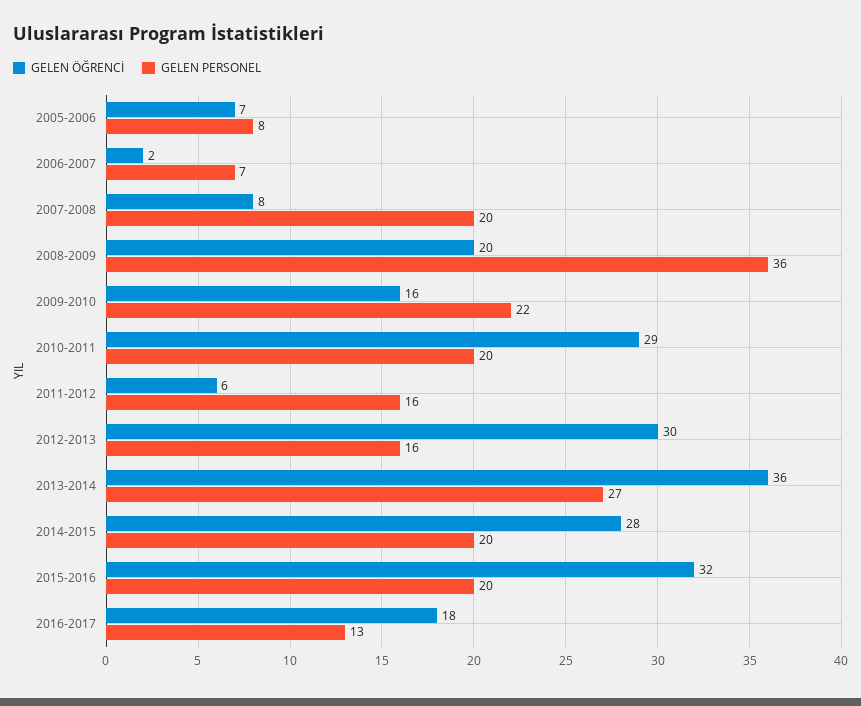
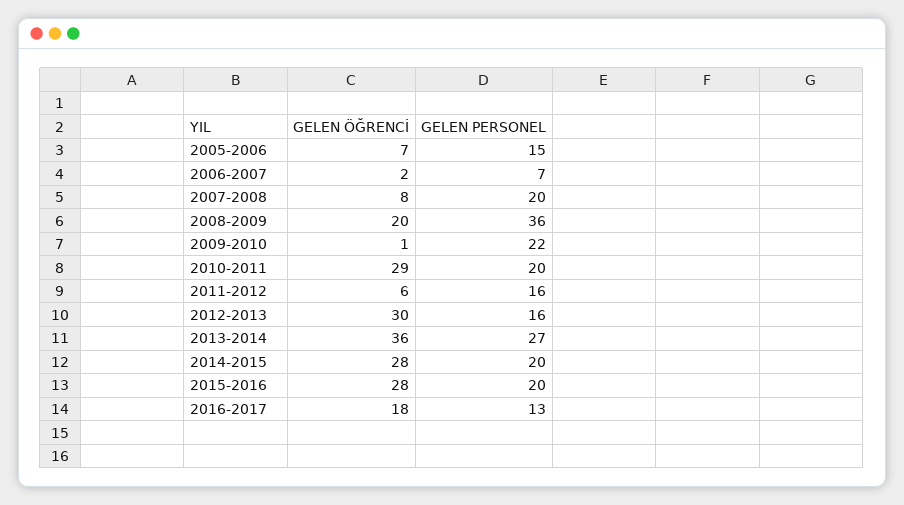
  {
    "GELEN ÖĞRENCİ": {
      "2005-2006": 7,
      "2006-2007": 2,
      "2007-2008": 8,
      "2008-2009": 20,
-     "2009-2010": 16,
+     "2009-2010": 1,
      "2010-2011": 29,
      "2011-2012": 6,
      "2012-2013": 30,
      "2013-2014": 36,
      "2014-2015": 28,
-     "2015-2016": 32,
+     "2015-2016": 28,
      "2016-2017": 18
    },
    "GELEN PERSONEL": {
-     "2005-2006": 8,
+     "2005-2006": 15,
      "2006-2007": 7,
      "2007-2008": 20,
      "2008-2009": 36,
      "2009-2010": 22,
      "2010-2011": 20,
      "2011-2012": 16,
      "2012-2013": 16,
      "2013-2014": 27,
      "2014-2015": 20,
      "2015-2016": 20,
      "2016-2017": 13
    }
  }

